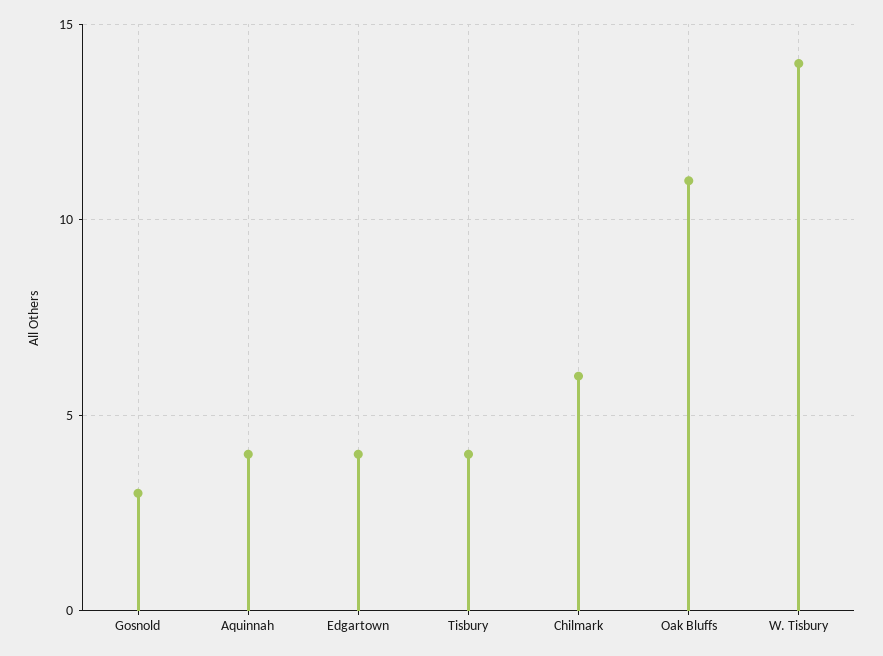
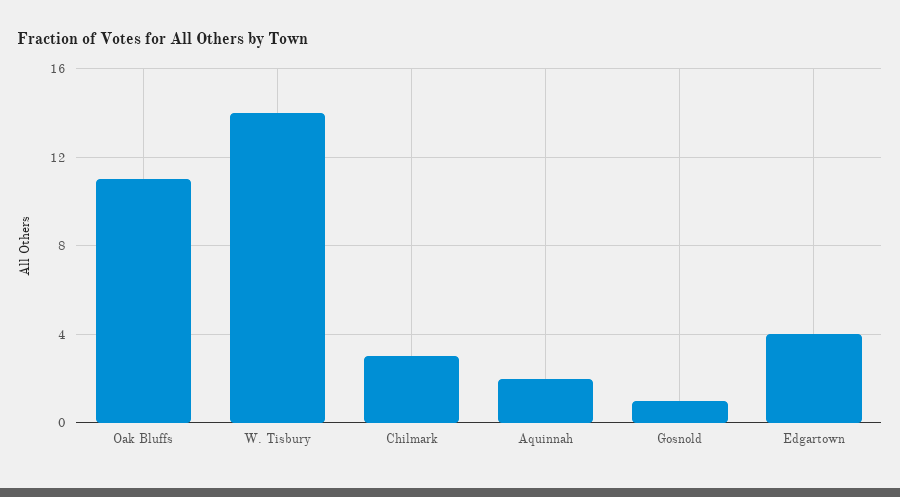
  {
-   "Gosnold": 3,
+   "Gosnold": 1,
-   "Aquinnah": 4,
+   "Aquinnah": 2,
    "Edgartown": 4,
-   "Tisbury": 4,
-   "Chilmark": 6,
+   "Chilmark": 3,
    "Oak Bluffs": 11,
    "W. Tisbury": 14
  }

